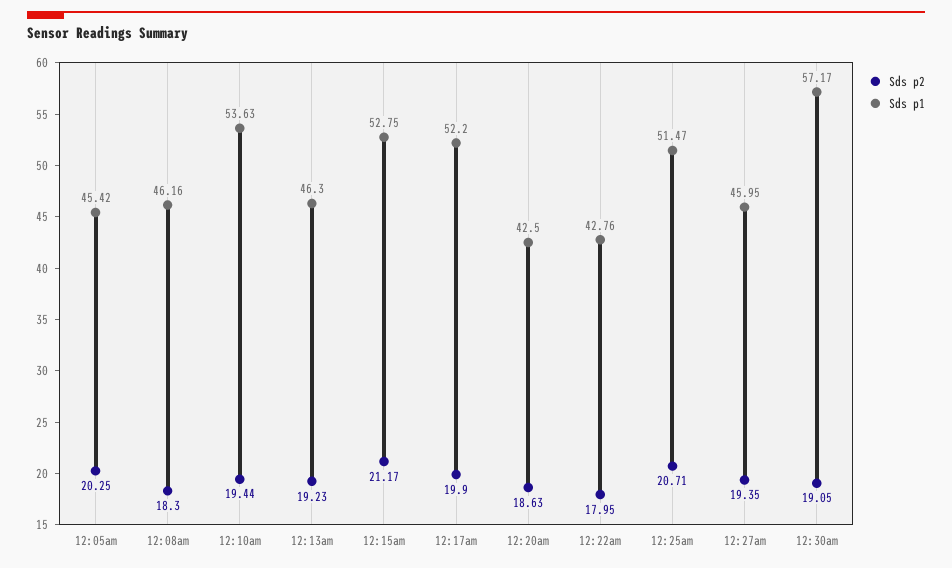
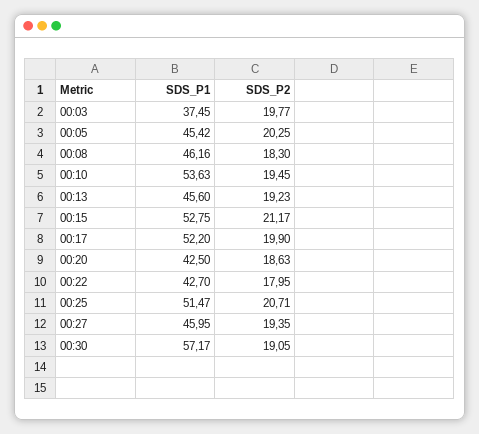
  {
    "Sds p2": {
      "12:05am": 20.25,
      "12:08am": 18.3,
-     "12:10am": 19.44,
+     "12:10am": 19.45,
      "12:13am": 19.23,
      "12:15am": 21.17,
      "12:17am": 19.9,
      "12:20am": 18.63,
      "12:22am": 17.95,
      "12:25am": 20.71,
      "12:27am": 19.35,
-     "12:30am": 19.05
+     "12:30am": 19.05,
+     "00:03": 19.77
    },
    "Sds p1": {
      "12:05am": 45.42,
      "12:08am": 46.16,
      "12:10am": 53.63,
-     "12:13am": 46.3,
+     "12:13am": 45.6,
      "12:15am": 52.75,
      "12:17am": 52.2,
      "12:20am": 42.5,
-     "12:22am": 42.76,
+     "12:22am": 42.7,
      "12:25am": 51.47,
      "12:27am": 45.95,
-     "12:30am": 57.17
+     "12:30am": 57.17,
+     "00:03": 37.45
    }
  }

